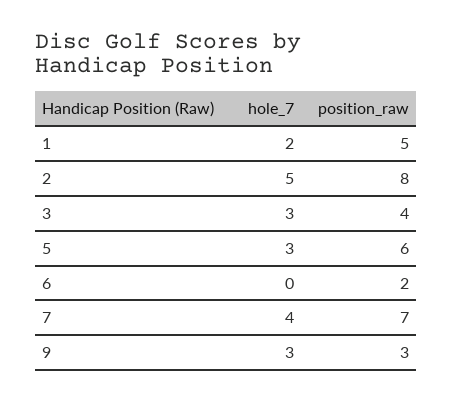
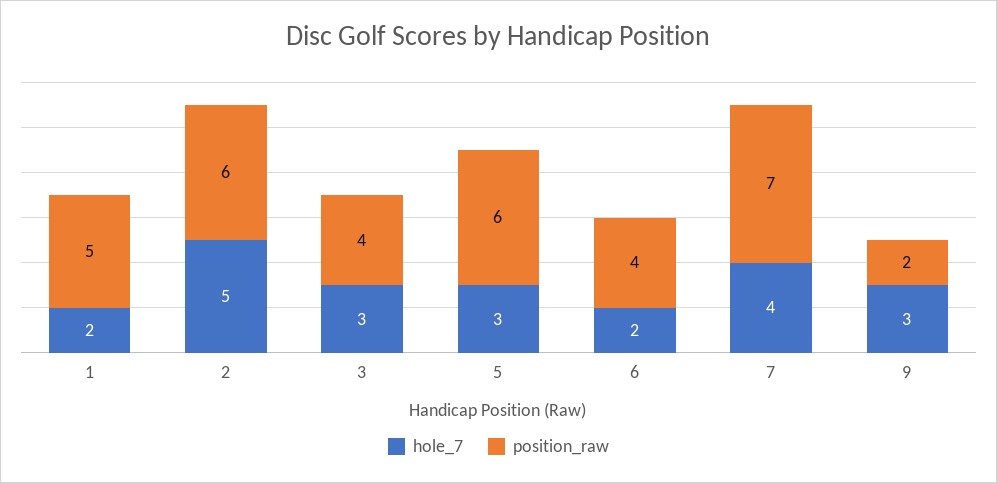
  {
    "hole_7": {
      "1": 2,
      "2": 5,
      "3": 3,
      "5": 3,
-     "6": 0,
+     "6": 2,
      "7": 4,
      "9": 3
    },
    "position_raw": {
      "1": 5,
-     "2": 8,
+     "2": 6,
      "3": 4,
      "5": 6,
-     "6": 2,
+     "6": 4,
      "7": 7,
-     "9": 3
+     "9": 2
    }
  }

